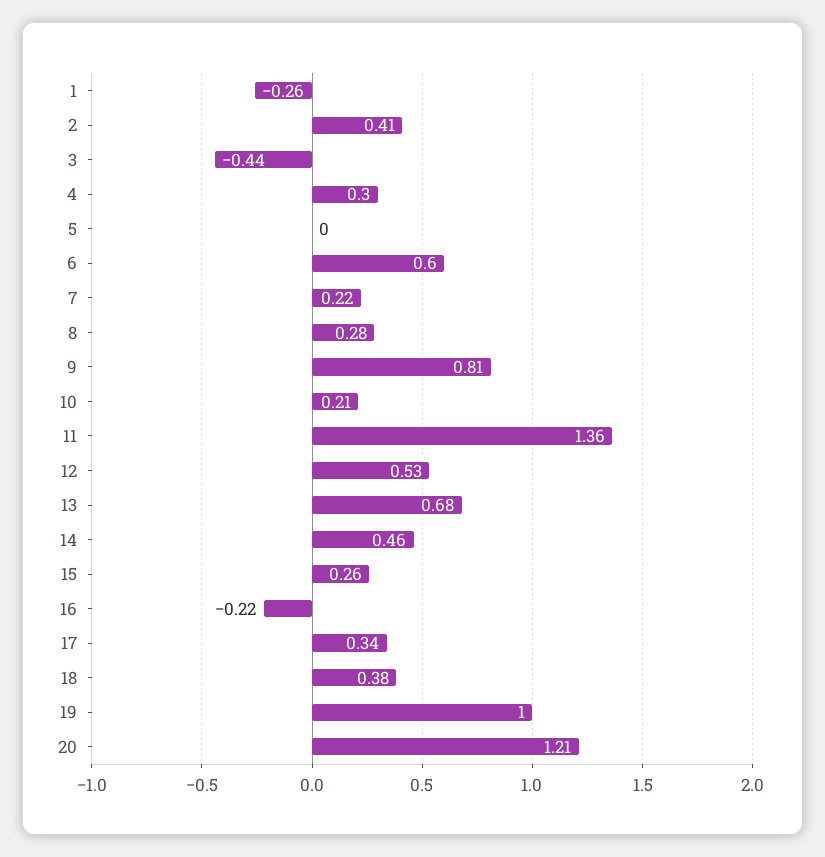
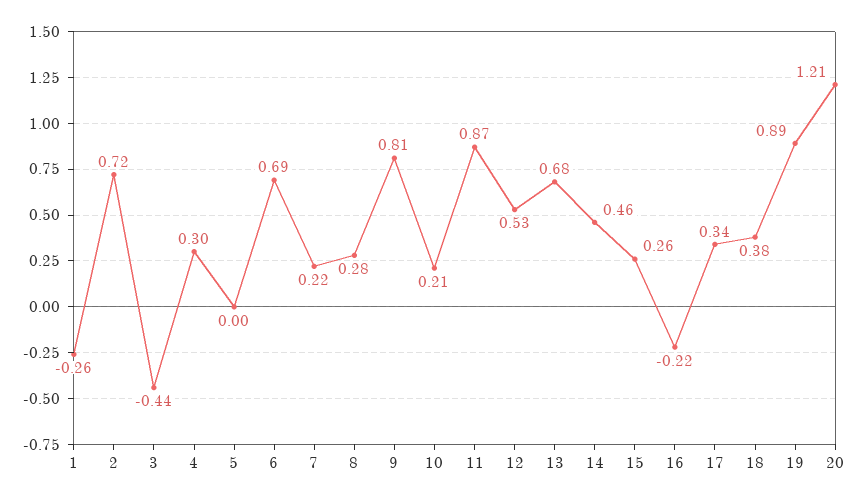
  {
    "1": -0.26,
-   "2": 0.41,
+   "2": 0.72,
    "3": -0.44,
    "4": 0.3,
    "5": 0,
-   "6": 0.6,
+   "6": 0.69,
    "7": 0.22,
    "8": 0.28,
    "9": 0.81,
    "10": 0.21,
-   "11": 1.36,
+   "11": 0.87,
    "12": 0.53,
    "13": 0.68,
    "14": 0.46,
    "15": 0.26,
    "16": -0.22,
    "17": 0.34,
    "18": 0.38,
-   "19": 1,
+   "19": 0.89,
    "20": 1.21
  }

